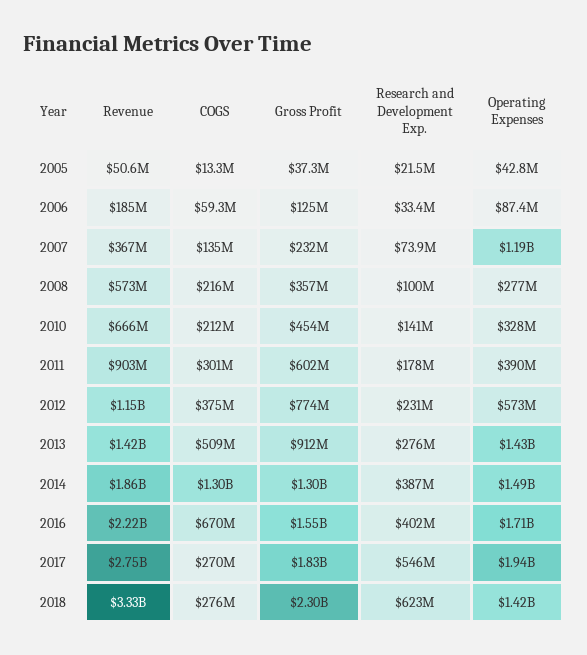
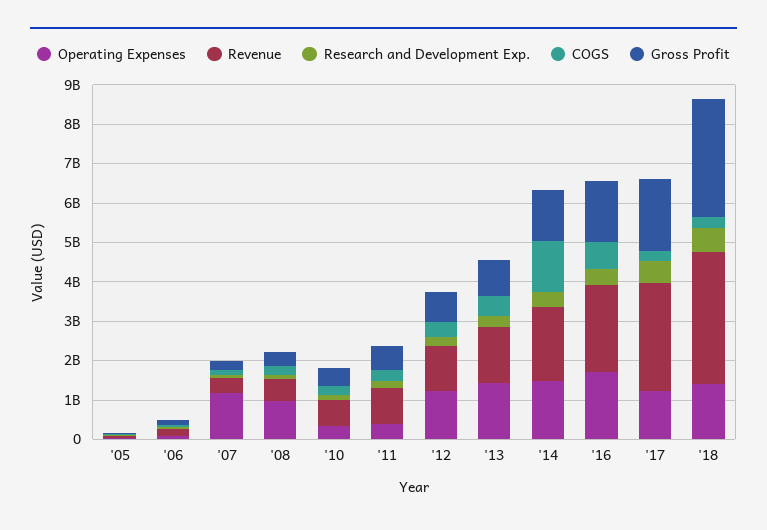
  {
    "Revenue": {
      "2005": 50600000,
      "2006": 185000000,
      "2007": 367000000,
      "2008": 573000000,
      "2010": 666000000,
      "2011": 903000000,
      "2012": 1150000000,
      "2013": 1420000000,
      "2014": 1860000000,
      "2016": 2220000000,
      "2017": 2750000000,
      "2018": 3330000000
    },
    "COGS": {
      "2005": 13300000,
      "2006": 59300000,
      "2007": 135000000,
      "2008": 216000000,
      "2010": 212000000,
      "2011": 301000000,
      "2012": 375000000,
      "2013": 509000000,
      "2014": 1300000000,
      "2016": 670000000,
      "2017": 270000000,
      "2018": 276000000
    },
    "Gross Profit": {
      "2005": 37300000,
      "2006": 125000000,
      "2007": 232000000,
      "2008": 357000000,
      "2010": 454000000,
      "2011": 602000000,
      "2012": 774000000,
      "2013": 912000000,
      "2014": 1300000000,
      "2016": 1550000000,
      "2017": 1830000000,
-     "2018": 2300000000
+     "2018": 3000000000
    },
    "Research and Development Exp.": {
      "2005": 21500000,
      "2006": 33400000,
      "2007": 73900000,
      "2008": 100000000,
      "2010": 141000000,
      "2011": 178000000,
      "2012": 231000000,
      "2013": 276000000,
      "2014": 387000000,
      "2016": 402000000,
      "2017": 546000000,
      "2018": 623000000
    },
    "Operating Expenses": {
      "2005": 42800000,
      "2006": 87400000,
      "2007": 1190000000,
-     "2008": 277000000,
+     "2008": 1000000000,
      "2010": 328000000,
      "2011": 390000000,
-     "2012": 573000000,
+     "2012": 1250000000,
      "2013": 1430000000,
      "2014": 1490000000,
      "2016": 1710000000,
-     "2017": 1940000000,
+     "2017": 1250000000,
      "2018": 1420000000
    }
  }

